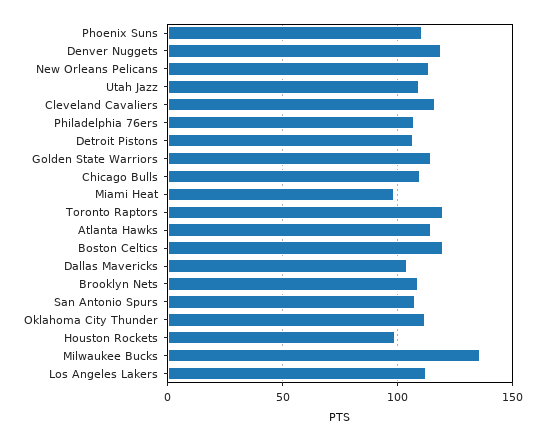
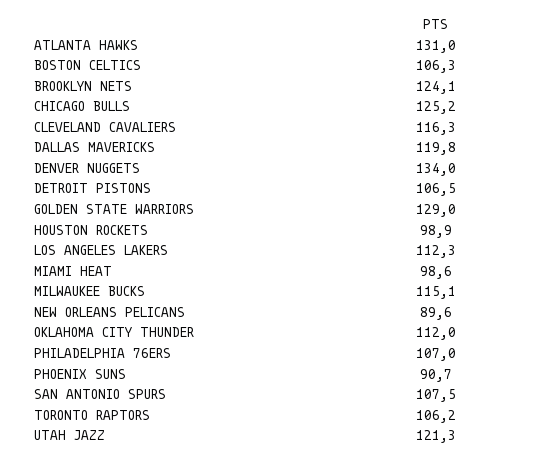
  {
-   "Phoenix Suns": 110,
+   "Phoenix Suns": 90.7,
-   "Denver Nuggets": 120,
+   "Denver Nuggets": 134,
-   "New Orleans Pelicans": 115,
+   "New Orleans Pelicans": 89.6,
-   "Utah Jazz": 110,
+   "Utah Jazz": 121.3,
    "Cleveland Cavaliers": 116.3,
    "Philadelphia 76ers": 107,
    "Detroit Pistons": 106.5,
-   "Golden State Warriors": 115,
+   "Golden State Warriors": 129,
-   "Chicago Bulls": 110,
+   "Chicago Bulls": 125.2,
    "Miami Heat": 98.6,
-   "Toronto Raptors": 120,
+   "Toronto Raptors": 106.2,
-   "Atlanta Hawks": 115,
+   "Atlanta Hawks": 131,
-   "Boston Celtics": 120,
+   "Boston Celtics": 106.3,
-   "Dallas Mavericks": 105,
+   "Dallas Mavericks": 119.8,
-   "Brooklyn Nets": 110,
+   "Brooklyn Nets": 124.1,
    "San Antonio Spurs": 107.5,
    "Oklahoma City Thunder": 112,
    "Houston Rockets": 98.9,
-   "Milwaukee Bucks": 135,
+   "Milwaukee Bucks": 115.1,
    "Los Angeles Lakers": 112.3
  }

